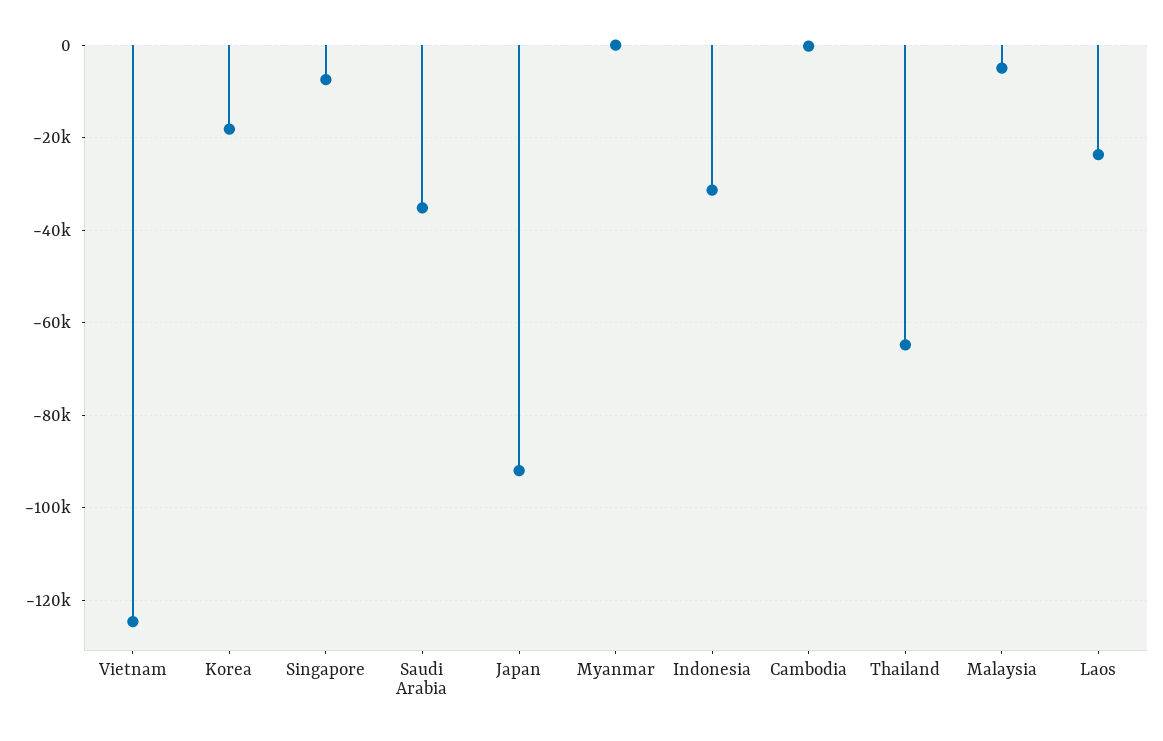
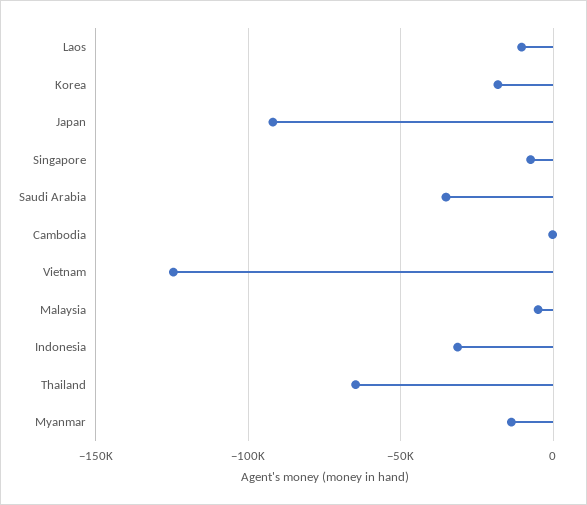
  {
    "Vietnam": -124000,
    "Korea": -18000,
    "Singapore": -8000,
    "Saudi Arabia": -36000,
    "Japan": -92000,
-   "Myanmar": 0,
+   "Myanmar": -15000,
    "Indonesia": -32000,
    "Cambodia": 0,
    "Thailand": -64000,
    "Malaysia": -4000,
-   "Laos": -24000
+   "Laos": -10000
  }

